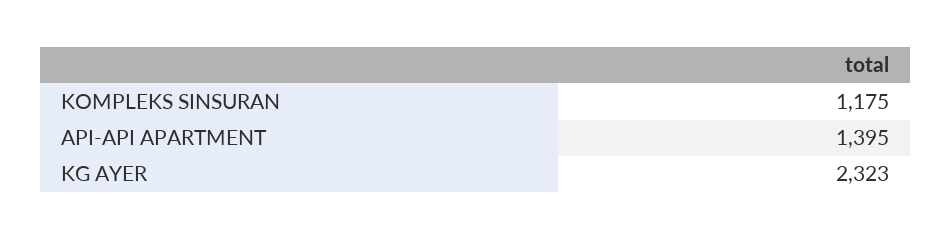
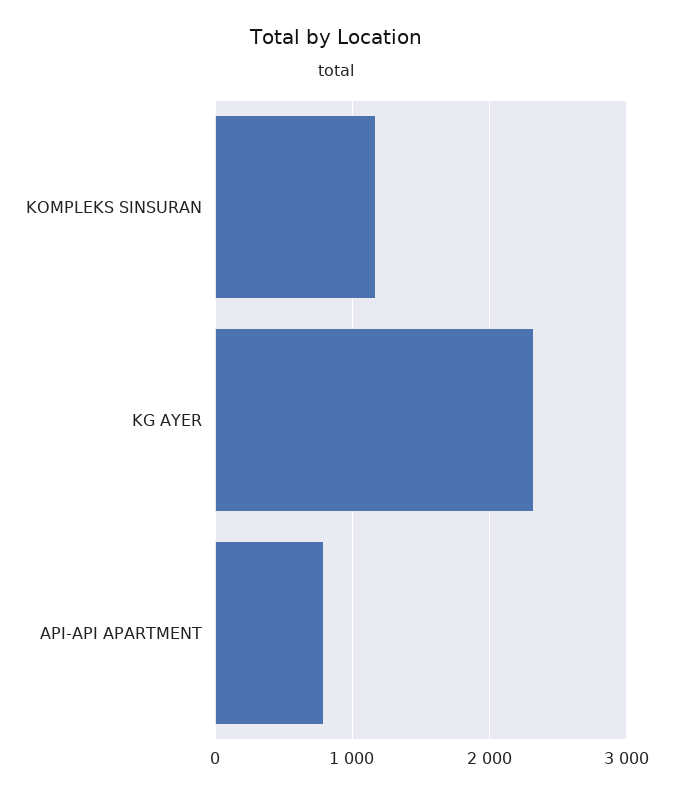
  {
    "KOMPLEKS SINSURAN": 1175,
-   "API-API APARTMENT": 1395,
+   "API-API APARTMENT": 800,
    "KG AYER": 2323
  }

